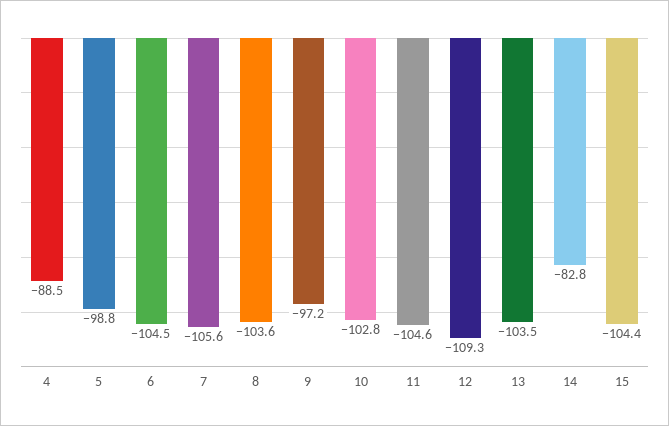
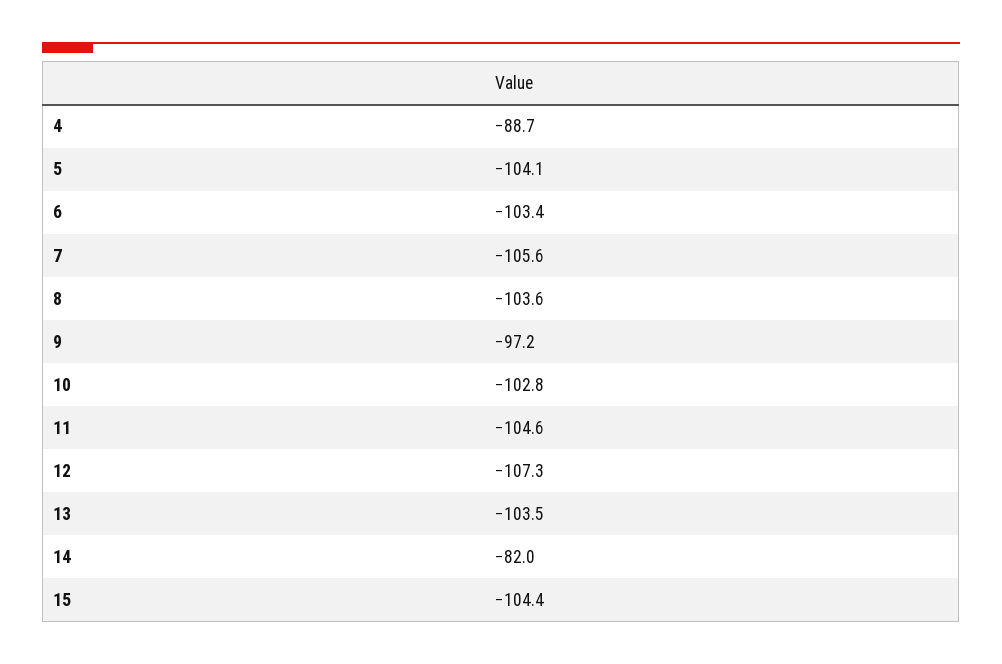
  {
-   "4": -88.5,
+   "4": -88.7,
-   "5": -98.8,
+   "5": -104.1,
-   "6": -104.5,
+   "6": -103.4,
    "7": -105.6,
    "8": -103.6,
    "9": -97.2,
    "10": -102.8,
    "11": -104.6,
-   "12": -109.3,
+   "12": -107.3,
    "13": -103.5,
-   "14": -82.8,
+   "14": -82,
    "15": -104.4
  }

